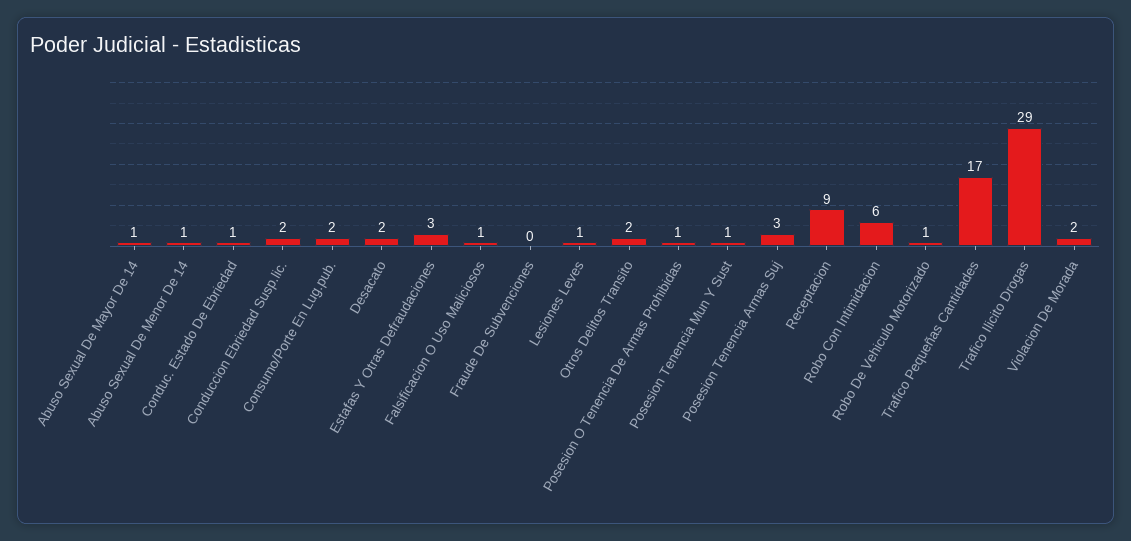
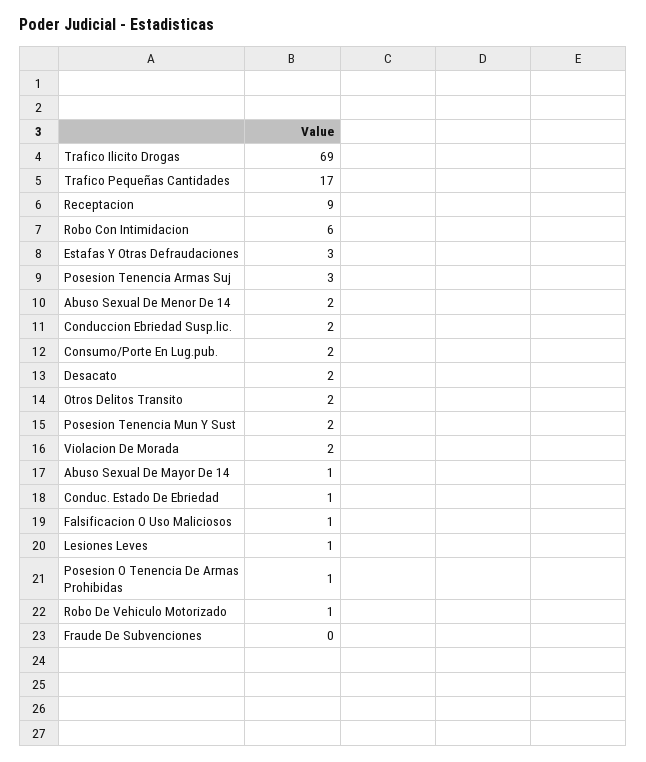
  {
    "Abuso Sexual De Mayor De 14": 1,
-   "Abuso Sexual De Menor De 14": 1,
+   "Abuso Sexual De Menor De 14": 2,
    "Conduc. Estado De Ebriedad": 1,
    "Conduccion Ebriedad Susp.lic.": 2,
    "Consumo/Porte En Lug.pub.": 2,
    "Desacato": 2,
    "Estafas Y Otras Defraudaciones": 3,
    "Falsificacion O Uso Maliciosos": 1,
    "Fraude De Subvenciones": 0,
    "Lesiones Leves": 1,
    "Otros Delitos Transito": 2,
    "Posesion O Tenencia De Armas Prohibidas": 1,
-   "Posesion Tenencia Mun Y Sust": 1,
+   "Posesion Tenencia Mun Y Sust": 2,
    "Posesion Tenencia Armas Suj": 3,
    "Receptacion": 9,
    "Robo Con Intimidacion": 6,
    "Robo De Vehiculo Motorizado": 1,
    "Trafico Pequeñas Cantidades": 17,
-   "Trafico Ilicito Drogas": 29,
+   "Trafico Ilicito Drogas": 69,
    "Violacion De Morada": 2
  }

